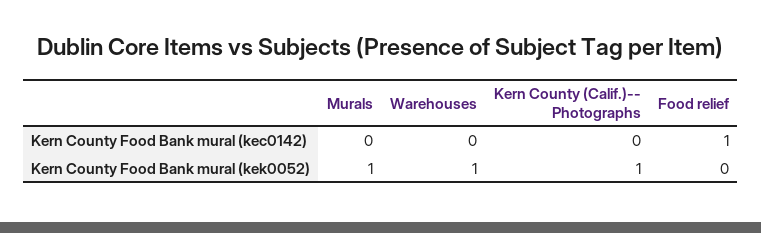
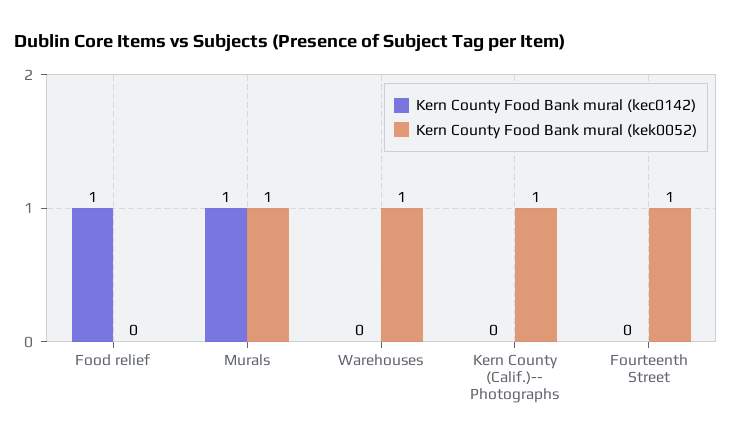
  {
    "Kern County Food Bank mural (kec0142)": {
-     "Murals": 0,
+     "Murals": 1,
      "Warehouses": 0,
      "Kern County (Calif.)-- Photographs": 0,
-     "Food relief": 1
+     "Food relief": 1,
+     "Fourteenth Street": 0
    },
    "Kern County Food Bank mural (kek0052)": {
      "Murals": 1,
      "Warehouses": 1,
      "Kern County (Calif.)-- Photographs": 1,
-     "Food relief": 0
+     "Food relief": 0,
+     "Fourteenth Street": 1
    }
  }

